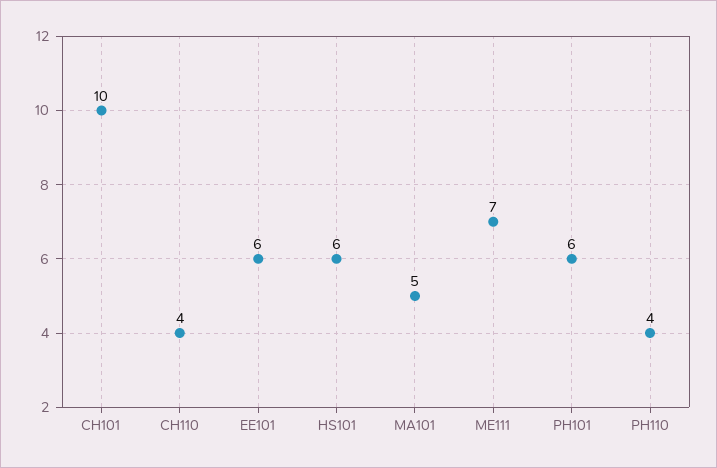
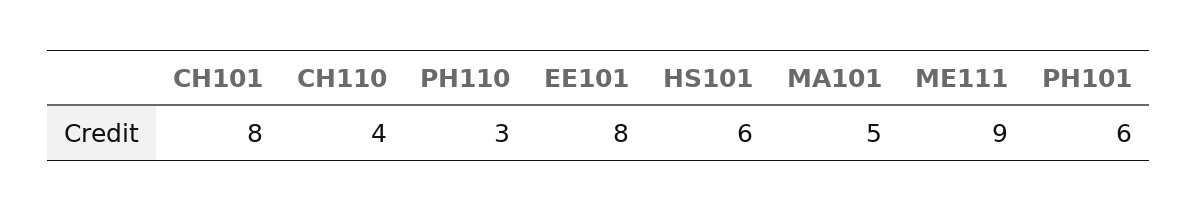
  {
-   "CH101": 10,
+   "CH101": 8,
    "CH110": 4,
-   "EE101": 6,
+   "EE101": 8,
    "HS101": 6,
    "MA101": 5,
-   "ME111": 7,
+   "ME111": 9,
    "PH101": 6,
-   "PH110": 4
+   "PH110": 3
  }

